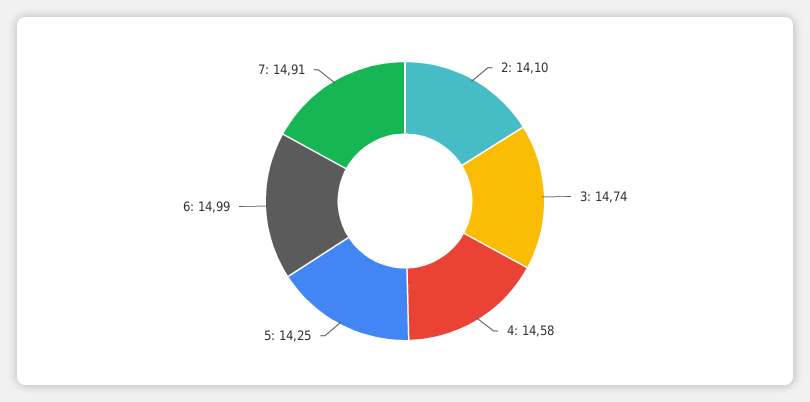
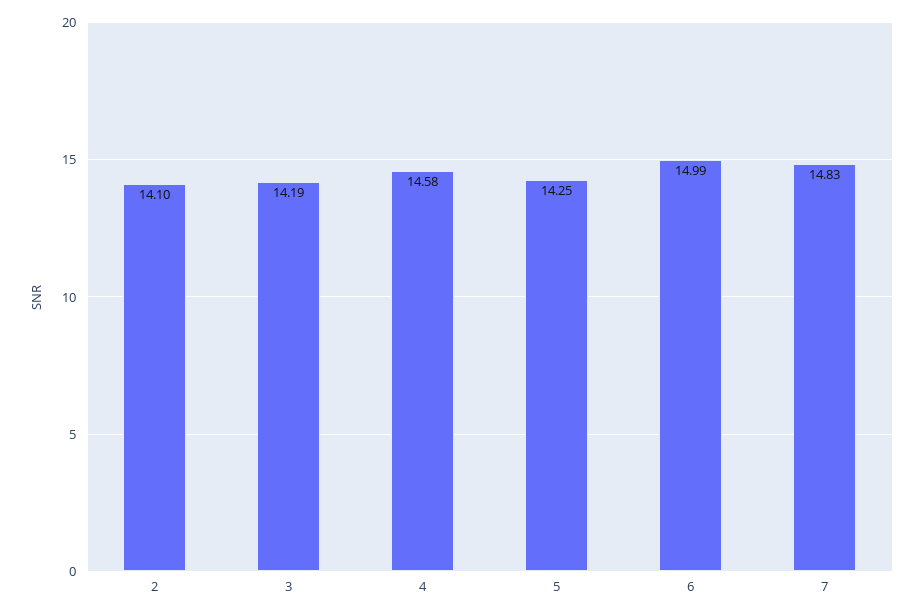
  {
    "2": 14.1,
-   "3": 14.74,
+   "3": 14.19,
    "4": 14.58,
    "5": 14.25,
    "6": 14.99,
-   "7": 14.91
+   "7": 14.83
  }

